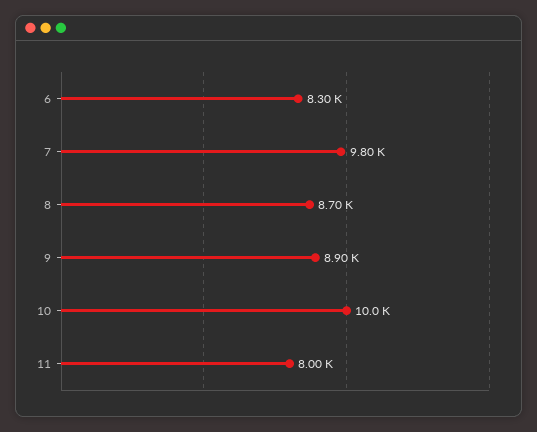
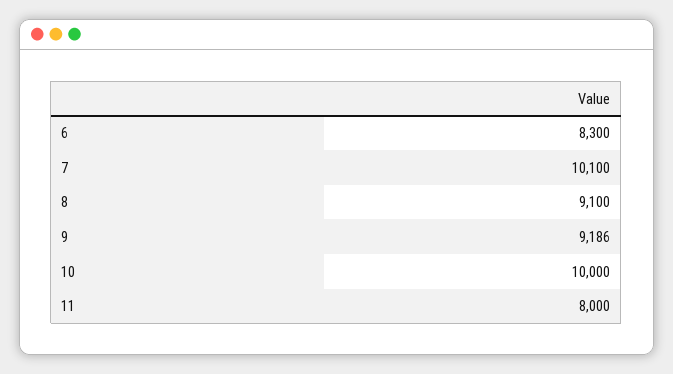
  {
    "6": 8300,
-   "7": 9800,
+   "7": 10100,
-   "8": 8700,
+   "8": 9100,
-   "9": 8900,
+   "9": 9186,
    "10": 10000,
    "11": 8000
  }

